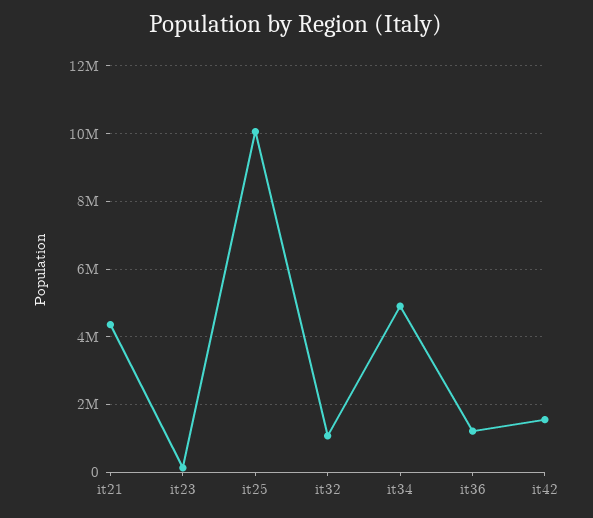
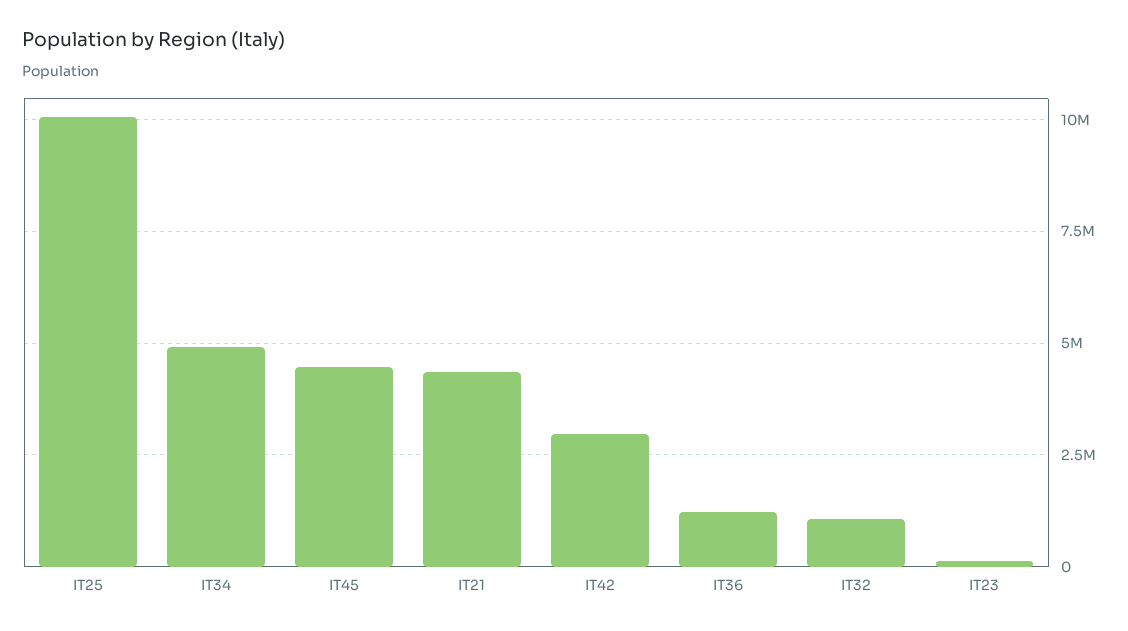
  {
    "it21": 4400000,
    "it23": 200000,
    "it25": 10000000,
    "it32": 1000000,
    "it34": 5000000,
    "it36": 1200000,
-   "it42": 1600000
+   "it42": 3000000,
+   "IT45": 4500000
  }

